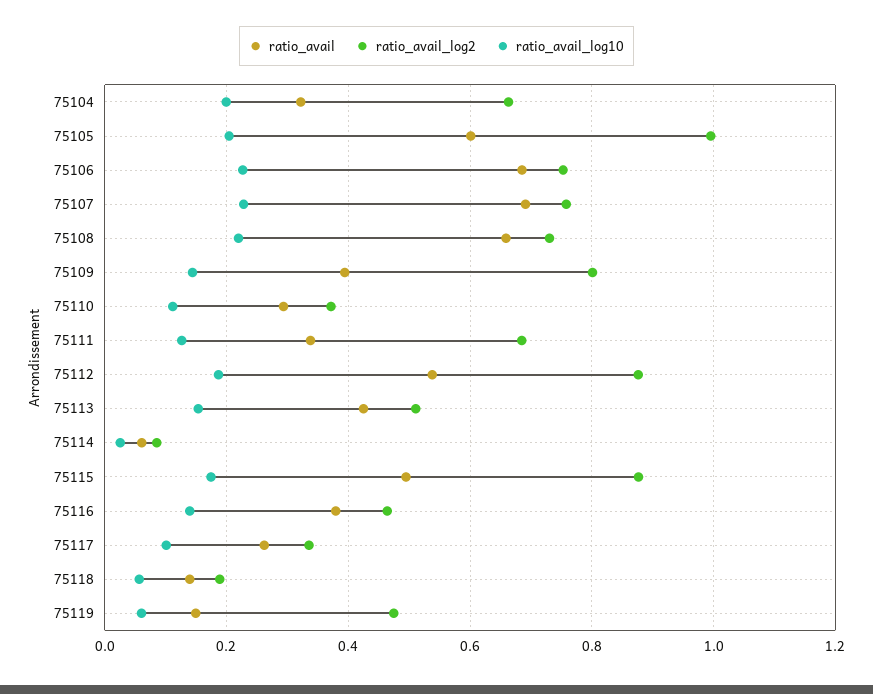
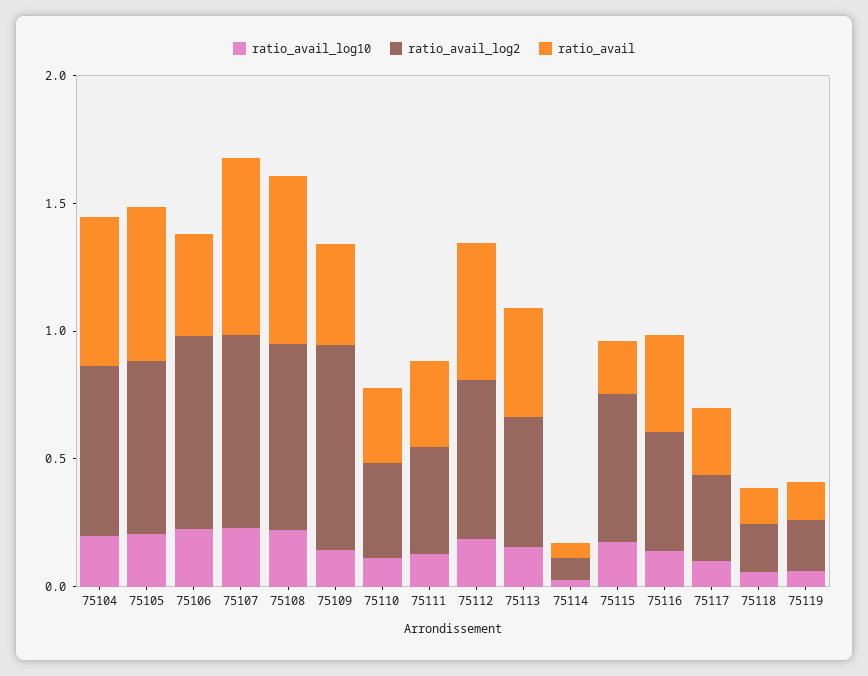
  {
    "ratio_avail": {
-     "75104": 0.32,
+     "75104": 0.6,
      "75105": 0.6,
-     "75106": 0.68,
+     "75106": 0.4,
      "75107": 0.7,
      "75108": 0.66,
      "75109": 0.4,
      "75110": 0.3,
      "75111": 0.34,
      "75112": 0.54,
      "75113": 0.42,
      "75114": 0.06,
-     "75115": 0.5,
+     "75115": 0.2,
      "75116": 0.38,
      "75117": 0.26,
      "75118": 0.14,
      "75119": 0.14
    },
    "ratio_avail_log2": {
      "75104": 0.66,
-     "75105": 1,
+     "75105": 0.7,
      "75106": 0.76,
      "75107": 0.76,
      "75108": 0.74,
      "75109": 0.8,
      "75110": 0.38,
-     "75111": 0.68,
+     "75111": 0.4,
-     "75112": 0.88,
+     "75112": 0.6,
      "75113": 0.52,
      "75114": 0.08,
-     "75115": 0.88,
+     "75115": 0.6,
      "75116": 0.46,
      "75117": 0.34,
      "75118": 0.18,
-     "75119": 0.48
+     "75119": 0.2
    },
    "ratio_avail_log10": {
      "75104": 0.2,
      "75105": 0.2,
      "75106": 0.22,
      "75107": 0.22,
      "75108": 0.22,
      "75109": 0.14,
      "75110": 0.12,
      "75111": 0.12,
      "75112": 0.18,
      "75113": 0.16,
      "75114": 0.02,
      "75115": 0.18,
      "75116": 0.14,
      "75117": 0.1,
      "75118": 0.06,
      "75119": 0.06
    }
  }

